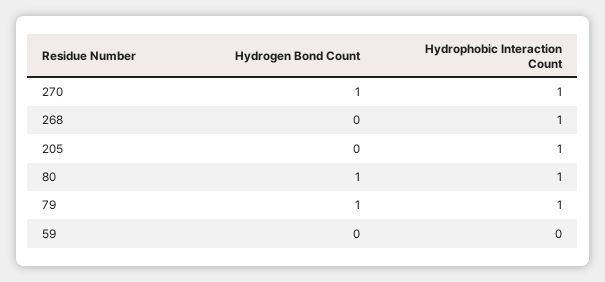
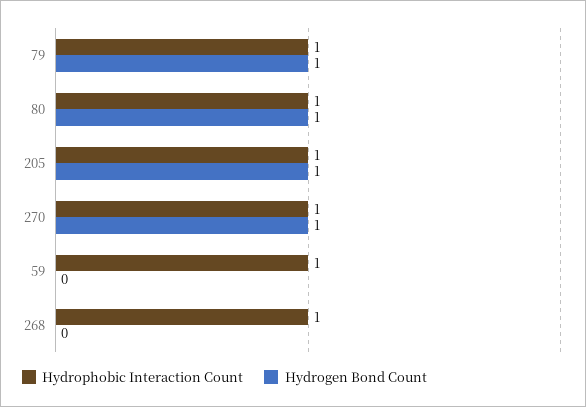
  {
    "Hydrogen Bond Count": {
      "270": 1,
      "268": 0,
-     "205": 0,
+     "205": 1,
      "80": 1,
      "79": 1,
      "59": 0
    },
    "Hydrophobic Interaction Count": {
      "270": 1,
      "268": 1,
      "205": 1,
      "80": 1,
      "79": 1,
-     "59": 0
+     "59": 1
    }
  }

